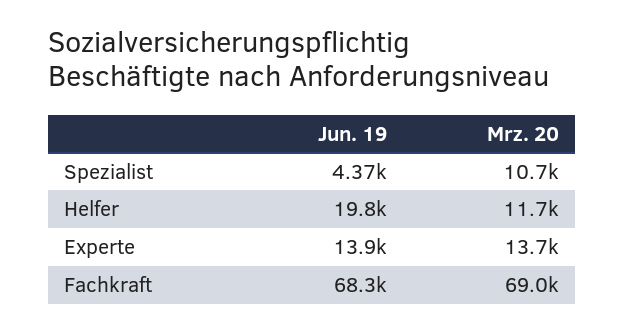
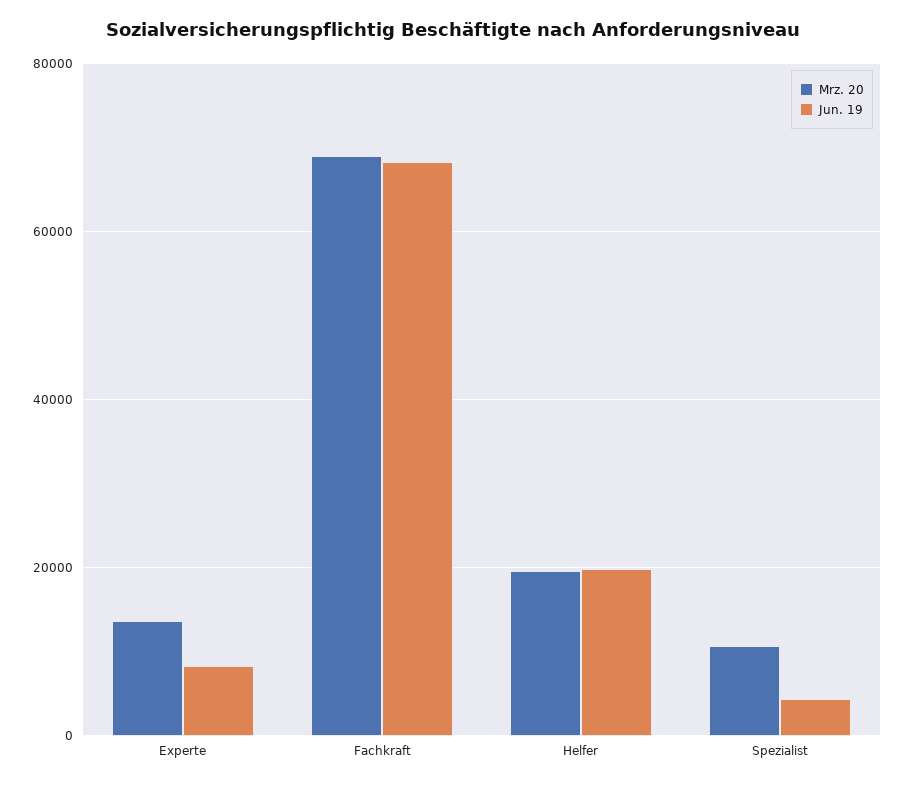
  {
    "Jun. 19": {
      "Spezialist": 4370,
      "Helfer": 19800,
-     "Experte": 13900,
+     "Experte": 8000,
      "Fachkraft": 68300
    },
    "Mrz. 20": {
      "Spezialist": 10700,
-     "Helfer": 11700,
+     "Helfer": 20000,
      "Experte": 13700,
      "Fachkraft": 69000
    }
  }

